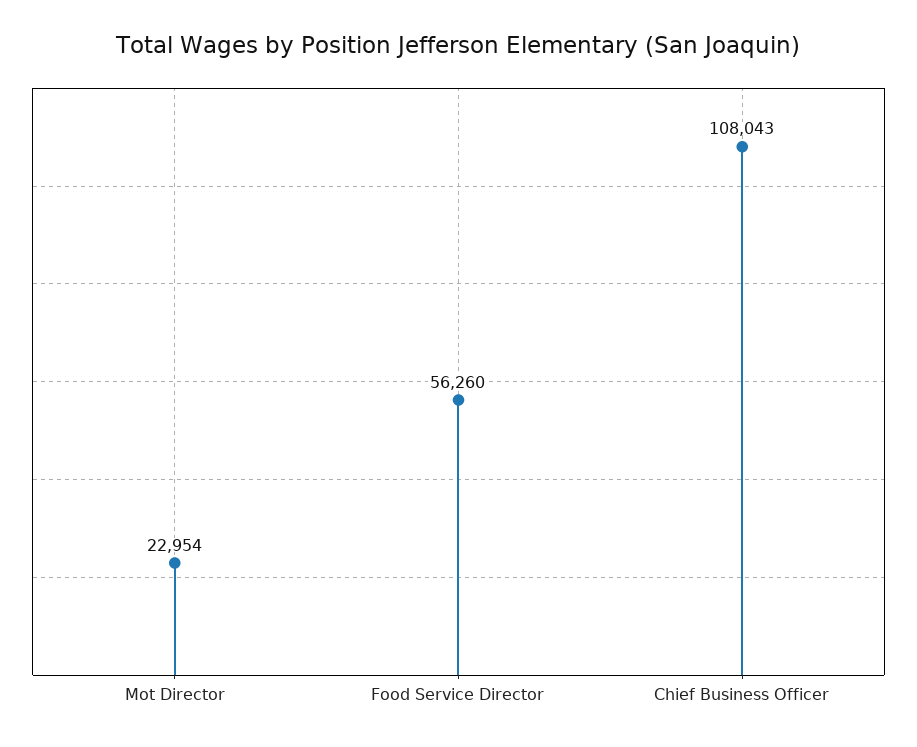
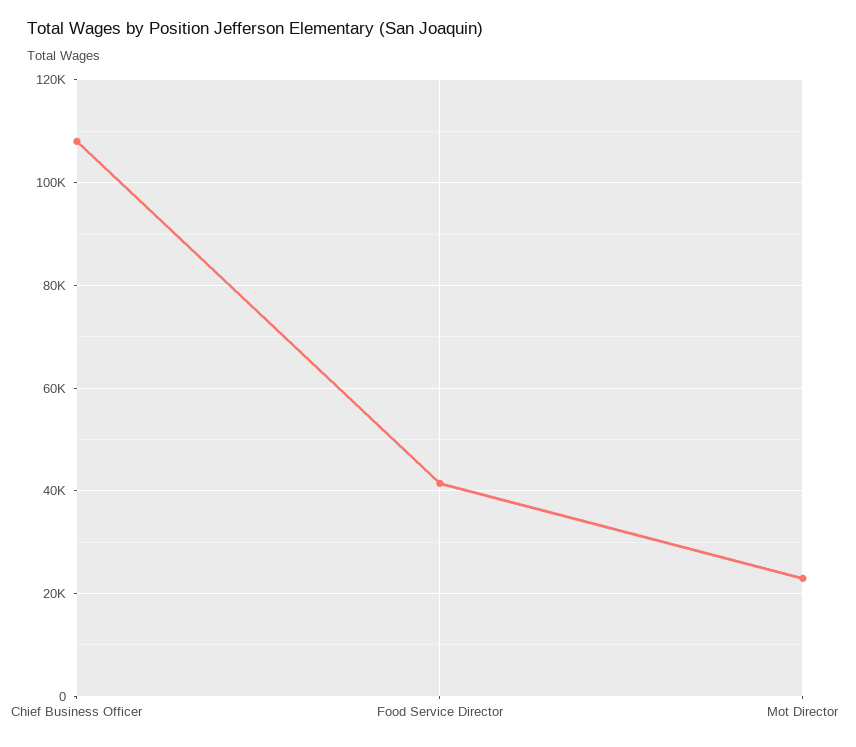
  {
    "Mot Director": 22954,
-   "Food Service Director": 56260,
+   "Food Service Director": 42000,
    "Chief Business Officer": 108043
  }

